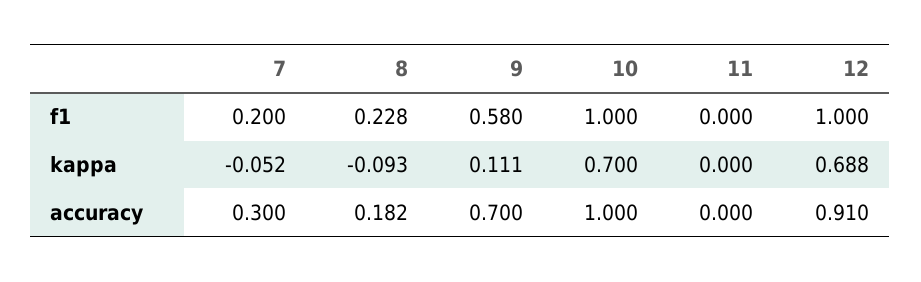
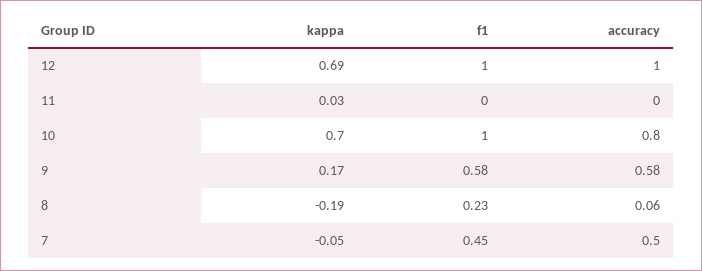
  {
    "7": {
-     "f1": 0.2,
+     "f1": 0.45,
      "kappa": -0.052,
-     "accuracy": 0.3
+     "accuracy": 0.5
    },
    "8": {
      "f1": 0.228,
-     "kappa": -0.093,
+     "kappa": -0.19,
-     "accuracy": 0.182
+     "accuracy": 0.06
    },
    "9": {
      "f1": 0.58,
-     "kappa": 0.111,
+     "kappa": 0.17,
-     "accuracy": 0.7
+     "accuracy": 0.58
    },
    "10": {
      "f1": 1,
      "kappa": 0.7,
-     "accuracy": 1
+     "accuracy": 0.8
    },
    "11": {
      "f1": 0,
-     "kappa": 0,
+     "kappa": 0.03,
      "accuracy": 0
    },
    "12": {
      "f1": 1,
      "kappa": 0.688,
-     "accuracy": 0.91
+     "accuracy": 1
    }
  }

